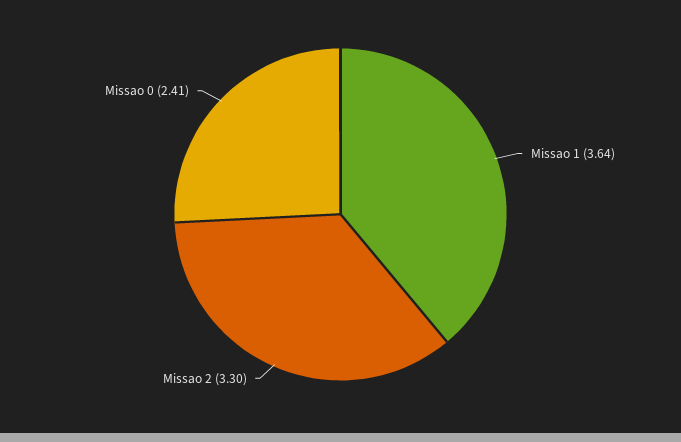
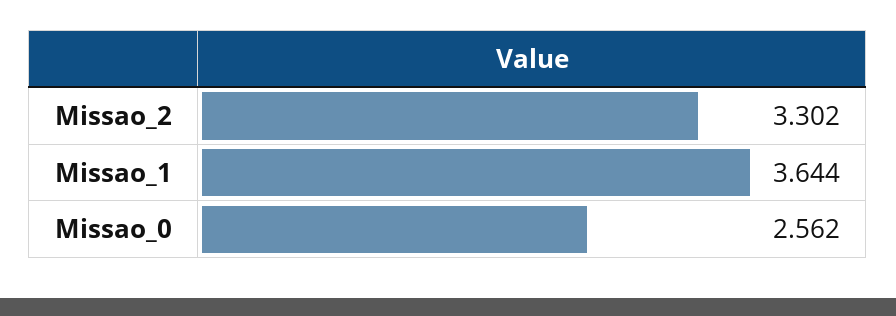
  {
    "Missao 1": 3.644,
    "Missao 2": 3.302,
-   "Missao 0": 2.41
+   "Missao 0": 2.562
  }

